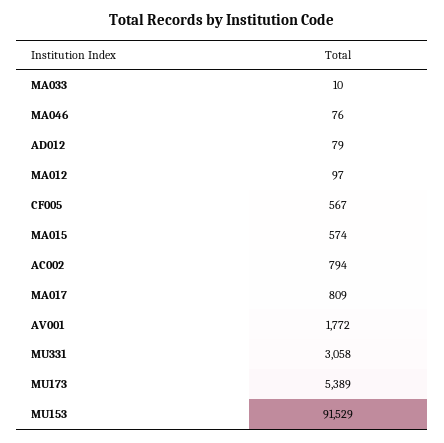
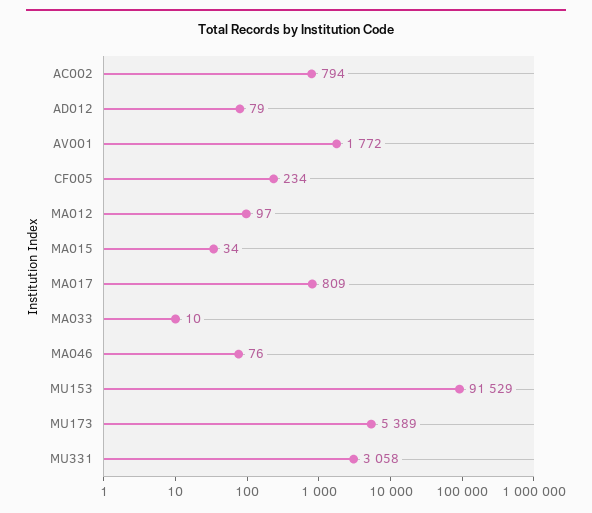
  {
    "MA033": 10,
    "MA046": 76,
    "AD012": 79,
    "MA012": 97,
-   "CF005": 567,
+   "CF005": 234,
-   "MA015": 574,
+   "MA015": 34,
    "AC002": 794,
    "MA017": 809,
    "AV001": 1772,
    "MU331": 3058,
    "MU173": 5389,
    "MU153": 91529
  }

